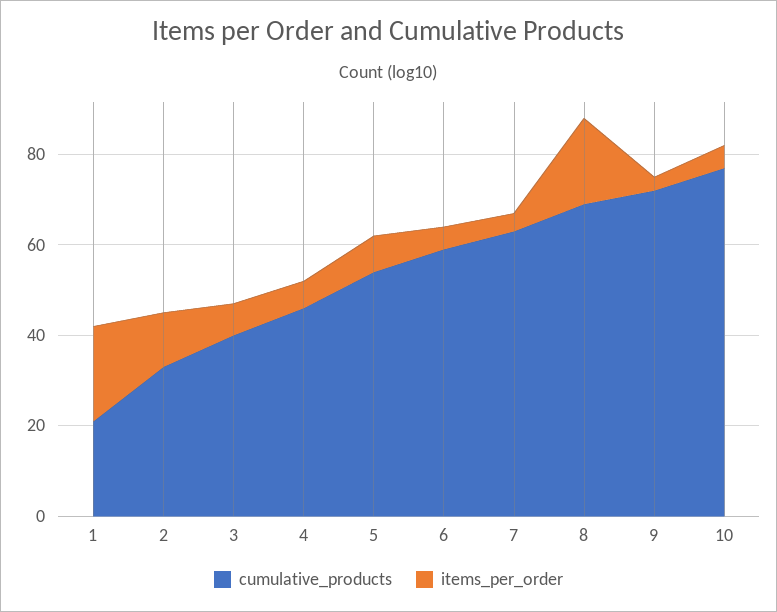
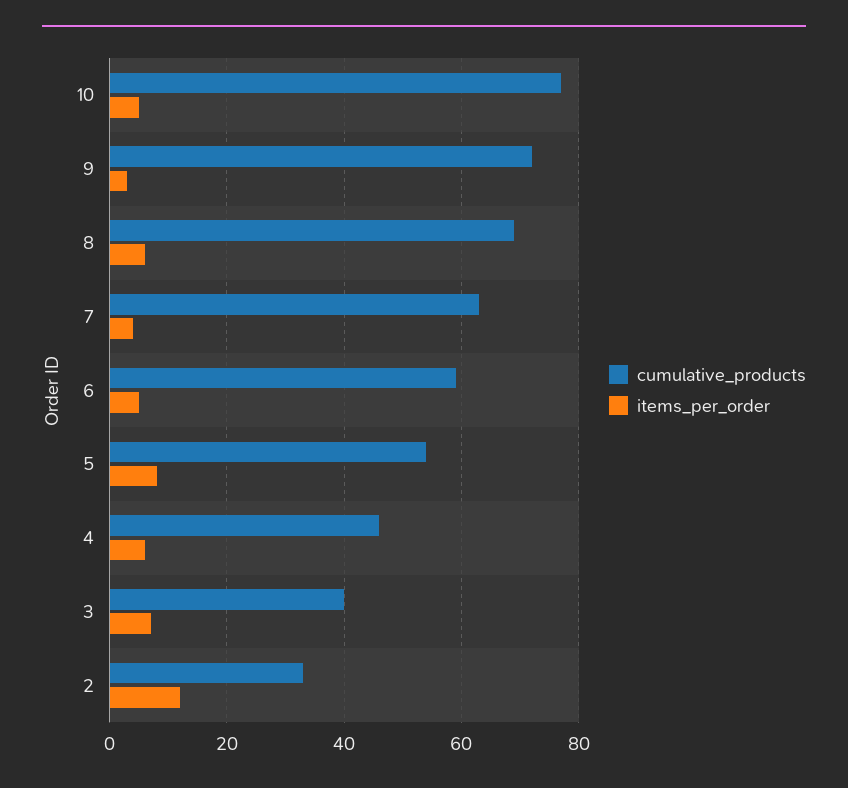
  {
    "cumulative_products": {
-     "1": 20,
      "2": 35,
      "3": 40,
      "4": 45,
      "5": 55,
      "6": 60,
      "7": 65,
      "8": 70,
      "9": 70,
      "10": 75
    },
    "items_per_order": {
-     "1": 20,
      "2": 10,
      "3": 5,
      "4": 5,
      "5": 10,
      "6": 5,
      "7": 5,
-     "8": 20,
+     "8": 5,
      "9": 5,
      "10": 5
    }
  }

